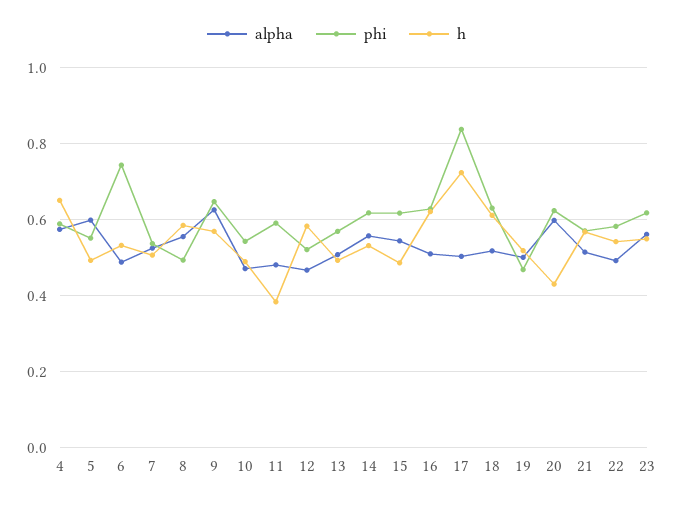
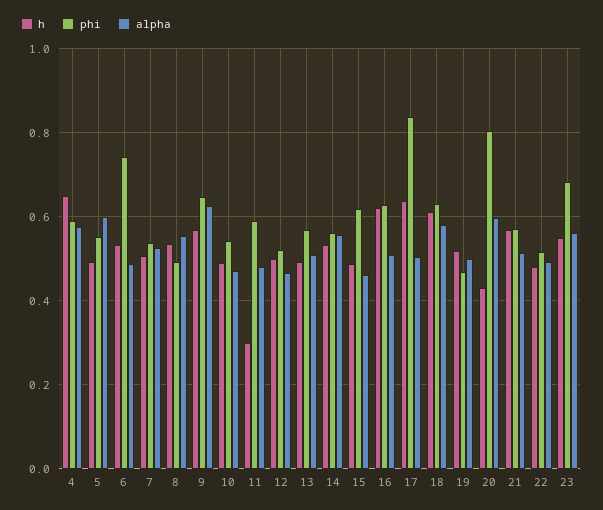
  {
    "alpha": {
      "4": 0.58,
      "5": 0.6,
      "6": 0.48,
      "7": 0.52,
      "8": 0.56,
      "9": 0.62,
      "10": 0.48,
      "11": 0.48,
      "12": 0.46,
      "13": 0.5,
      "14": 0.56,
-     "15": 0.54,
+     "15": 0.46,
      "16": 0.52,
      "17": 0.5,
-     "18": 0.52,
+     "18": 0.58,
      "19": 0.5,
      "20": 0.6,
      "21": 0.52,
      "22": 0.5,
      "23": 0.56
    },
    "phi": {
      "4": 0.58,
      "5": 0.56,
      "6": 0.74,
      "7": 0.54,
      "8": 0.5,
      "9": 0.64,
      "10": 0.54,
      "11": 0.6,
      "12": 0.52,
      "13": 0.56,
-     "14": 0.62,
+     "14": 0.56,
      "15": 0.62,
      "16": 0.62,
      "17": 0.84,
      "18": 0.64,
      "19": 0.46,
-     "20": 0.62,
+     "20": 0.8,
      "21": 0.58,
-     "22": 0.58,
+     "22": 0.52,
-     "23": 0.62
+     "23": 0.68
    },
    "h": {
      "4": 0.66,
      "5": 0.5,
      "6": 0.54,
      "7": 0.5,
-     "8": 0.58,
+     "8": 0.54,
      "9": 0.56,
      "10": 0.5,
-     "11": 0.38,
+     "11": 0.3,
-     "12": 0.58,
+     "12": 0.5,
      "13": 0.5,
      "14": 0.54,
      "15": 0.48,
      "16": 0.62,
-     "17": 0.72,
+     "17": 0.64,
      "18": 0.62,
      "19": 0.52,
      "20": 0.44,
      "21": 0.56,
-     "22": 0.54,
+     "22": 0.48,
      "23": 0.54
    }
  }

